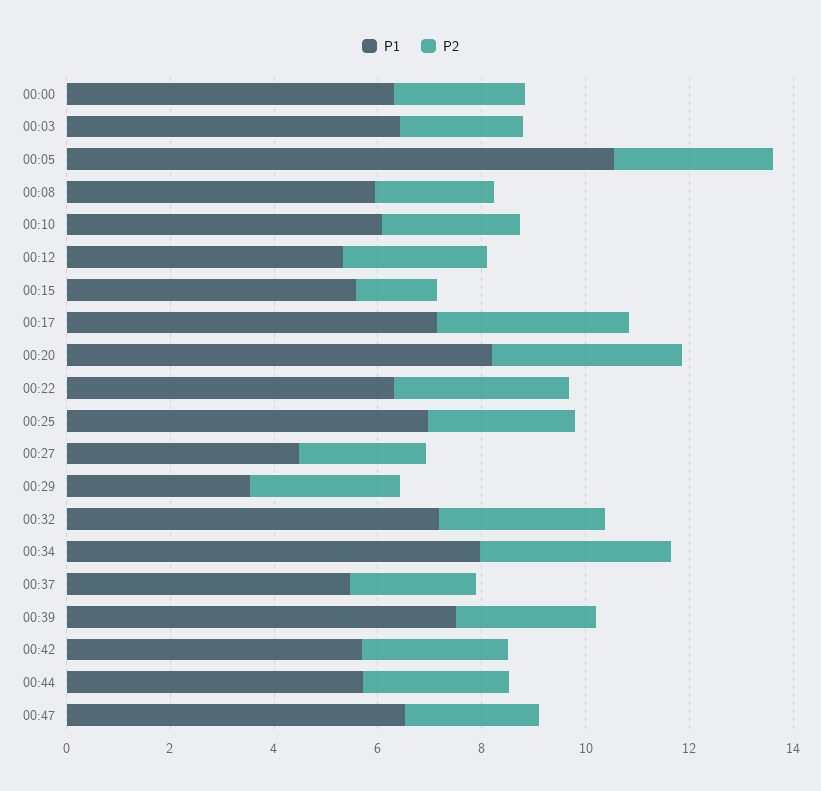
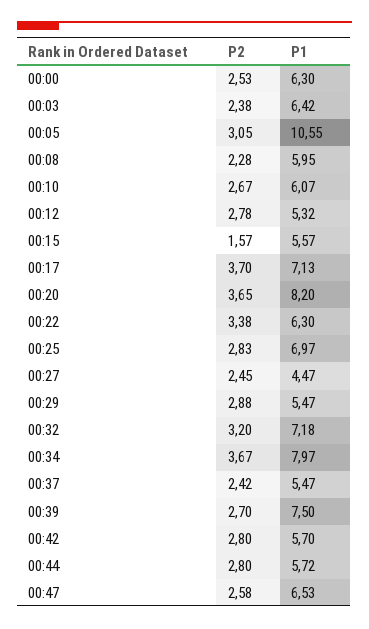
  {
    "P1": {
      "00:00": 6.3,
      "00:03": 6.42,
      "00:05": 10.55,
      "00:08": 5.95,
      "00:10": 6.07,
      "00:12": 5.32,
      "00:15": 5.57,
      "00:17": 7.13,
      "00:20": 8.2,
      "00:22": 6.3,
      "00:25": 6.97,
      "00:27": 4.47,
-     "00:29": 3.5,
+     "00:29": 5.47,
      "00:32": 7.18,
      "00:34": 7.97,
      "00:37": 5.47,
      "00:39": 7.5,
      "00:42": 5.7,
      "00:44": 5.72,
      "00:47": 6.53
    },
    "P2": {
      "00:00": 2.53,
      "00:03": 2.38,
      "00:05": 3.05,
      "00:08": 2.28,
      "00:10": 2.67,
      "00:12": 2.78,
      "00:15": 1.57,
      "00:17": 3.7,
      "00:20": 3.65,
      "00:22": 3.38,
      "00:25": 2.83,
      "00:27": 2.45,
      "00:29": 2.88,
      "00:32": 3.2,
      "00:34": 3.67,
      "00:37": 2.42,
      "00:39": 2.7,
      "00:42": 2.8,
      "00:44": 2.8,
      "00:47": 2.58
    }
  }

